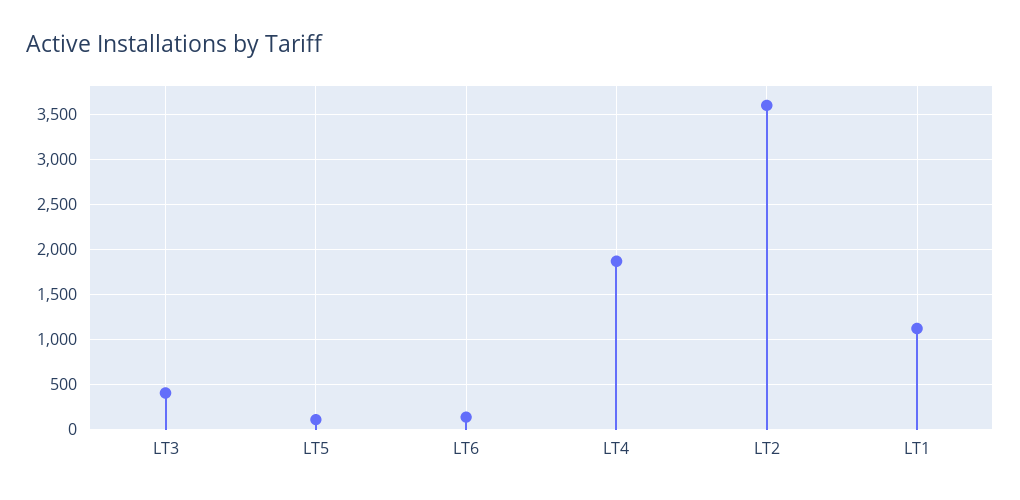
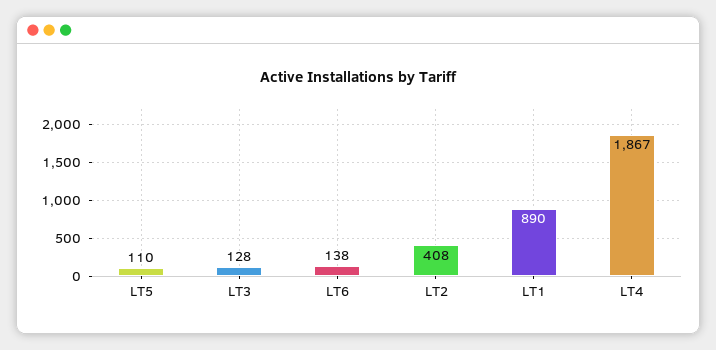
  {
-   "LT3": 400,
+   "LT3": 128,
    "LT5": 110,
    "LT6": 138,
    "LT4": 1867,
-   "LT2": 3600,
+   "LT2": 408,
-   "LT1": 1100
+   "LT1": 890
  }

